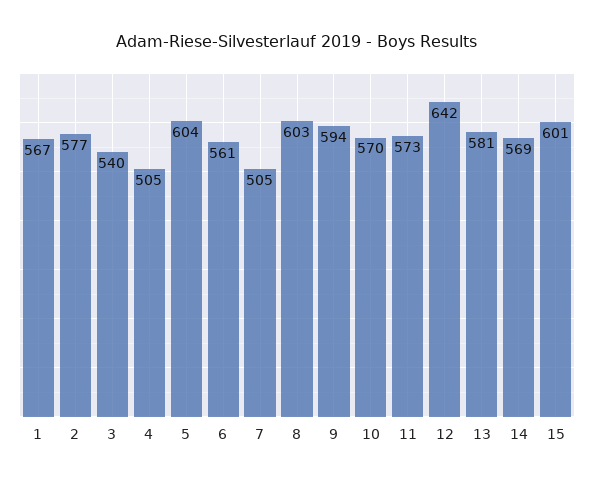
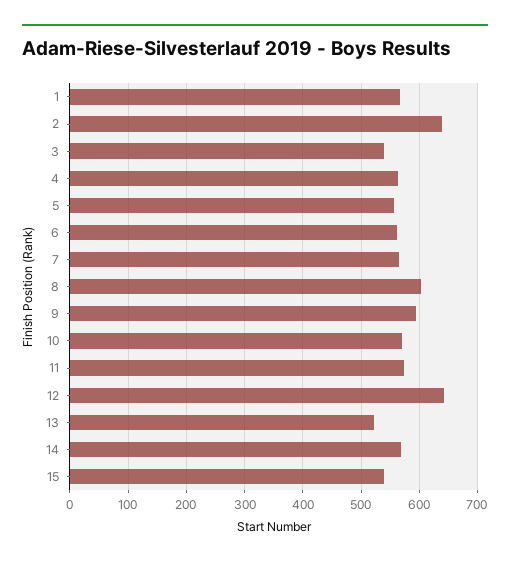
  {
    "1": 567,
-   "2": 577,
+   "2": 640,
    "3": 540,
-   "4": 505,
+   "4": 560,
-   "5": 604,
+   "5": 560,
    "6": 561,
-   "7": 505,
+   "7": 560,
    "8": 603,
    "9": 594,
    "10": 570,
    "11": 573,
    "12": 642,
-   "13": 581,
+   "13": 520,
    "14": 569,
-   "15": 601
+   "15": 540
  }

